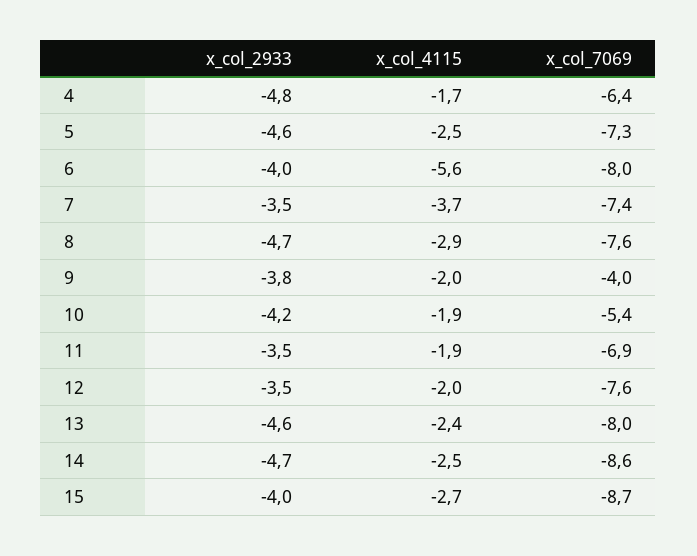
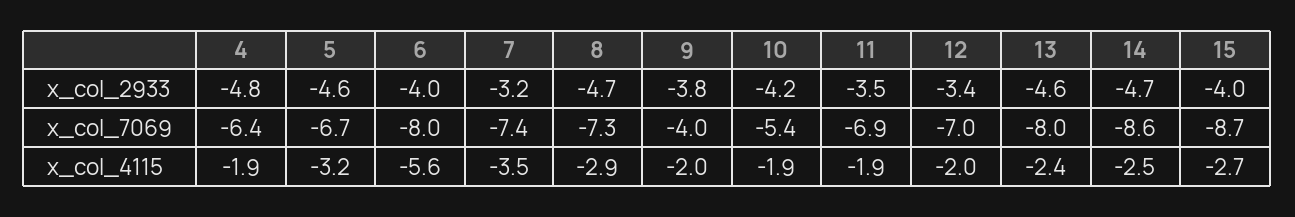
  {
    "x_col_2933": {
      "4": -4.8,
      "5": -4.6,
      "6": -4,
-     "7": -3.5,
+     "7": -3.2,
      "8": -4.7,
      "9": -3.8,
      "10": -4.2,
      "11": -3.5,
-     "12": -3.5,
+     "12": -3.4,
      "13": -4.6,
      "14": -4.7,
      "15": -4
    },
    "x_col_4115": {
-     "4": -1.7,
+     "4": -1.9,
-     "5": -2.5,
+     "5": -3.2,
      "6": -5.6,
-     "7": -3.7,
+     "7": -3.5,
      "8": -2.9,
      "9": -2,
      "10": -1.9,
      "11": -1.9,
      "12": -2,
      "13": -2.4,
      "14": -2.5,
      "15": -2.7
    },
    "x_col_7069": {
      "4": -6.4,
-     "5": -7.3,
+     "5": -6.7,
      "6": -8,
      "7": -7.4,
-     "8": -7.6,
+     "8": -7.3,
      "9": -4,
      "10": -5.4,
      "11": -6.9,
-     "12": -7.6,
+     "12": -7,
      "13": -8,
      "14": -8.6,
      "15": -8.7
    }
  }

